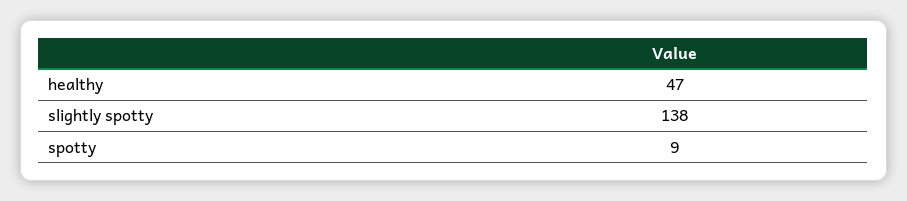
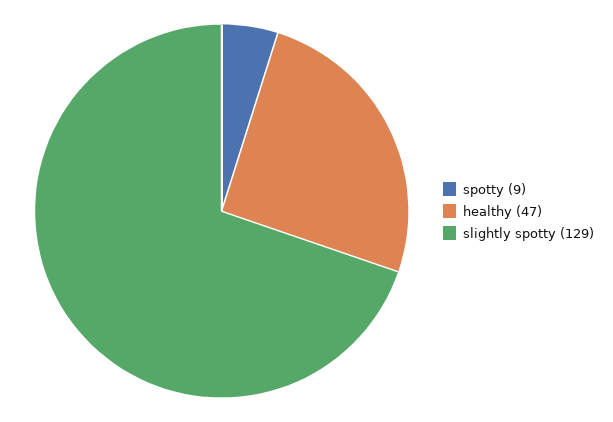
  {
    "healthy": 47,
-   "slightly spotty": 138,
+   "slightly spotty": 129,
    "spotty": 9
  }

